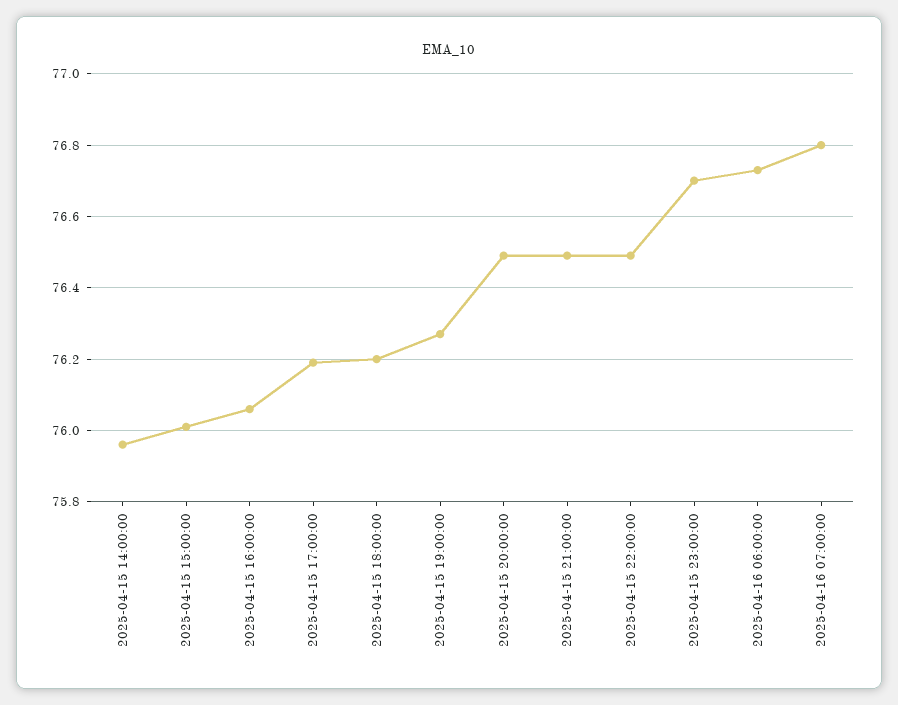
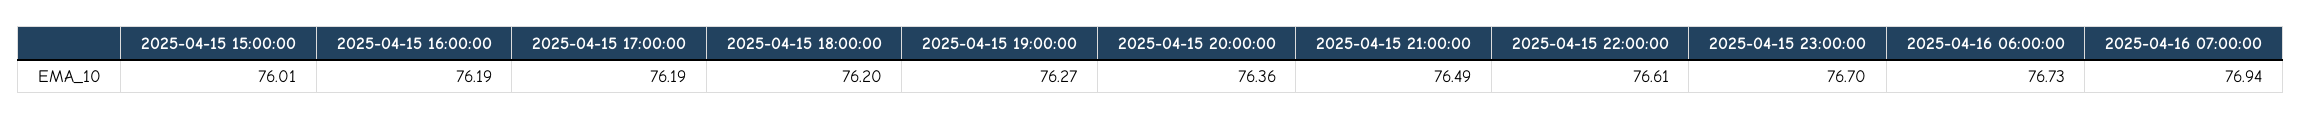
  {
-   "2025-04-15 14:00:00": 75.95,
    "2025-04-15 15:00:00": 76.01,
-   "2025-04-15 16:00:00": 76.05,
+   "2025-04-15 16:00:00": 76.19,
    "2025-04-15 17:00:00": 76.19,
    "2025-04-15 18:00:00": 76.2,
    "2025-04-15 19:00:00": 76.27,
-   "2025-04-15 20:00:00": 76.5,
+   "2025-04-15 20:00:00": 76.36,
    "2025-04-15 21:00:00": 76.49,
-   "2025-04-15 22:00:00": 76.5,
+   "2025-04-15 22:00:00": 76.61,
    "2025-04-15 23:00:00": 76.7,
    "2025-04-16 06:00:00": 76.73,
-   "2025-04-16 07:00:00": 76.8
+   "2025-04-16 07:00:00": 76.94
  }

